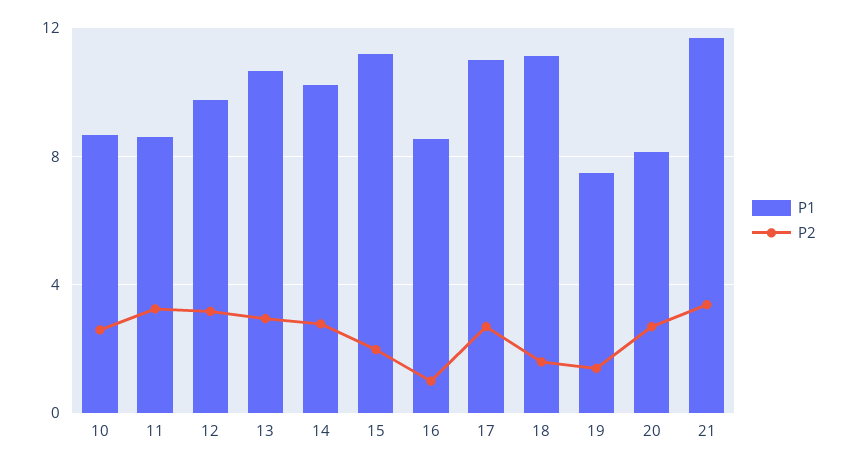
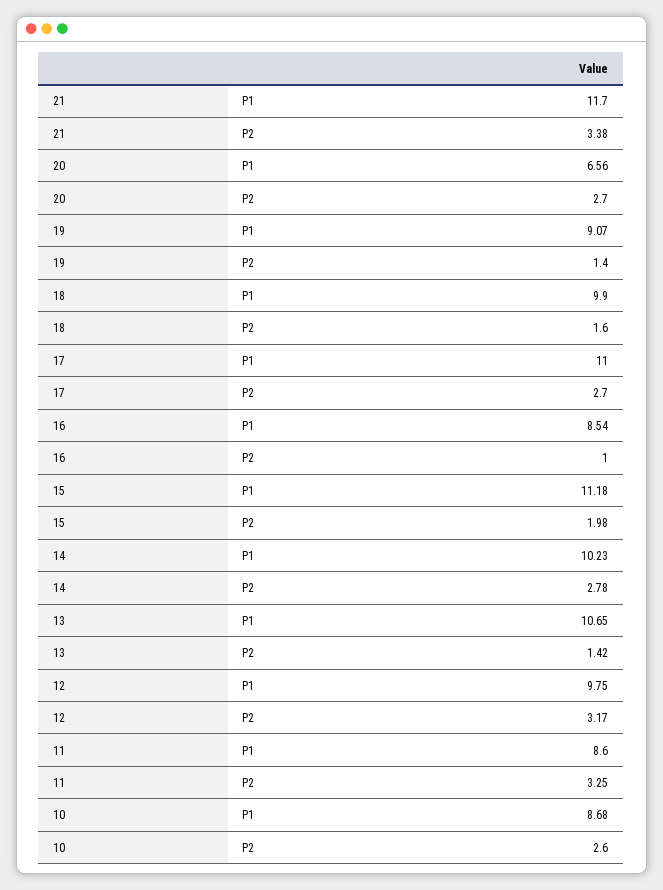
  {
    "P1": {
      "10": 8.68,
      "11": 8.6,
      "12": 9.75,
      "13": 10.65,
      "14": 10.23,
      "15": 11.18,
      "16": 8.54,
      "17": 11,
-     "18": 11,
+     "18": 9.9,
-     "19": 7.5,
+     "19": 9.07,
-     "20": 8,
+     "20": 6.56,
      "21": 11.7
    },
    "P2": {
      "10": 2.6,
      "11": 3.25,
      "12": 3.17,
-     "13": 3,
+     "13": 1.42,
      "14": 2.78,
      "15": 1.98,
      "16": 1,
      "17": 2.7,
      "18": 1.6,
      "19": 1.4,
      "20": 2.7,
      "21": 3.38
    }
  }

